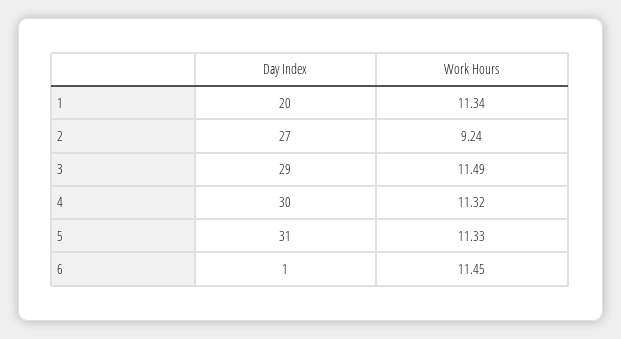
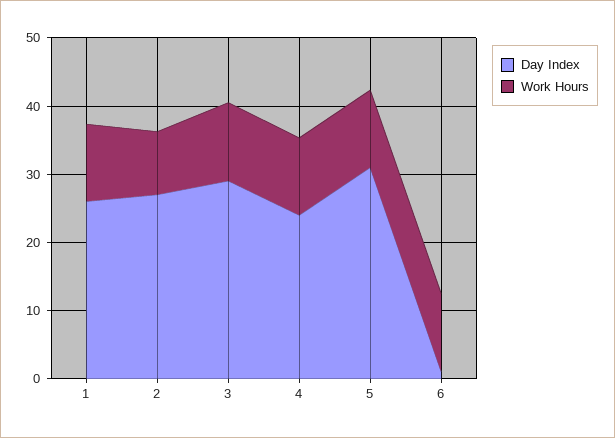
  {
    "Day Index": {
-     "1": 20,
+     "1": 26,
      "2": 27,
      "3": 29,
-     "4": 30,
+     "4": 24,
      "5": 31,
      "6": 1
    },
    "Work Hours": {
      "1": 11.34,
      "2": 9.24,
      "3": 11.49,
      "4": 11.32,
      "5": 11.33,
      "6": 11.45
    }
  }

